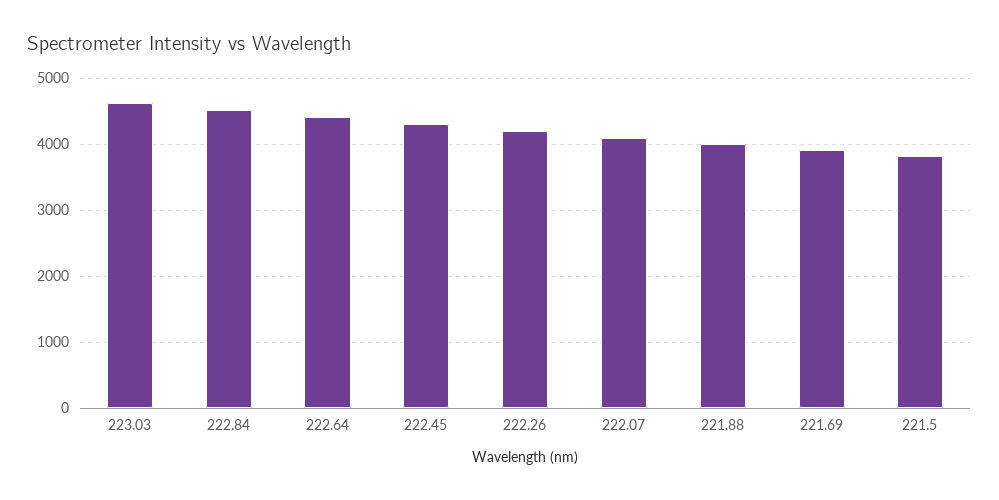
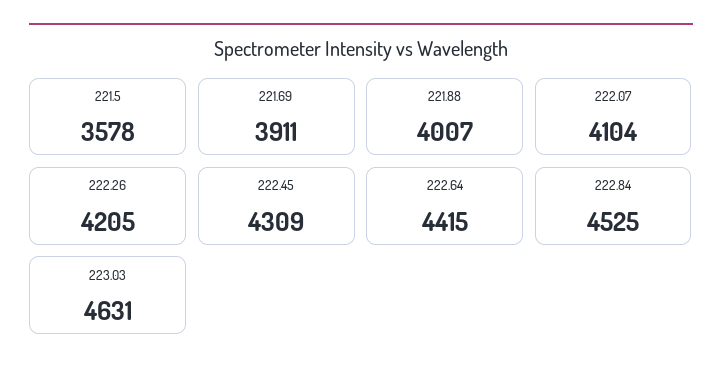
  {
    "223.03": 4631,
    "222.84": 4525,
    "222.64": 4415,
    "222.45": 4309,
    "222.26": 4205,
    "222.07": 4104,
    "221.88": 4007,
    "221.69": 3911,
-   "221.5": 3800
+   "221.5": 3578
  }

